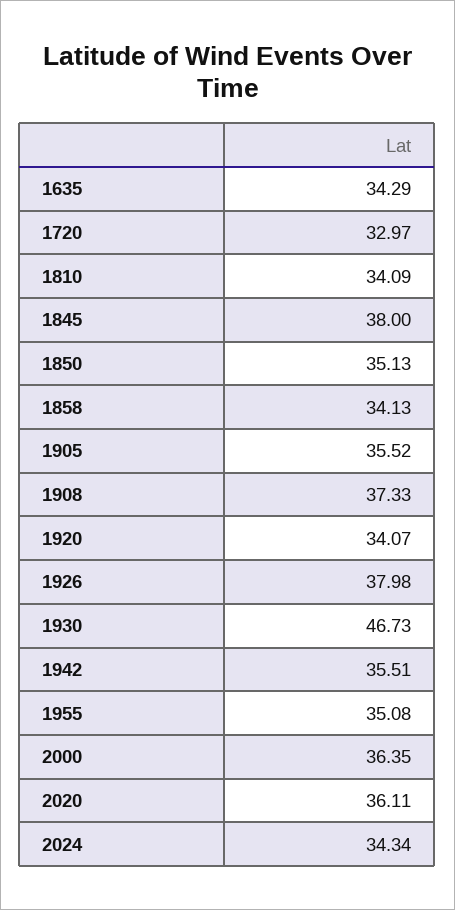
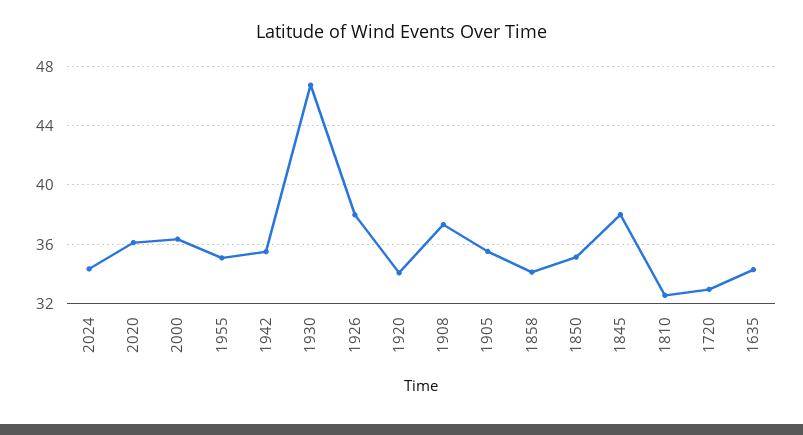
  {
    "1635": 34.29,
    "1720": 32.97,
-   "1810": 34.09,
+   "1810": 32.5,
    "1845": 38,
    "1850": 35.13,
    "1858": 34.13,
    "1905": 35.52,
    "1908": 37.33,
    "1920": 34.07,
    "1926": 37.98,
    "1930": 46.73,
    "1942": 35.51,
    "1955": 35.08,
    "2000": 36.35,
    "2020": 36.11,
    "2024": 34.34
  }

